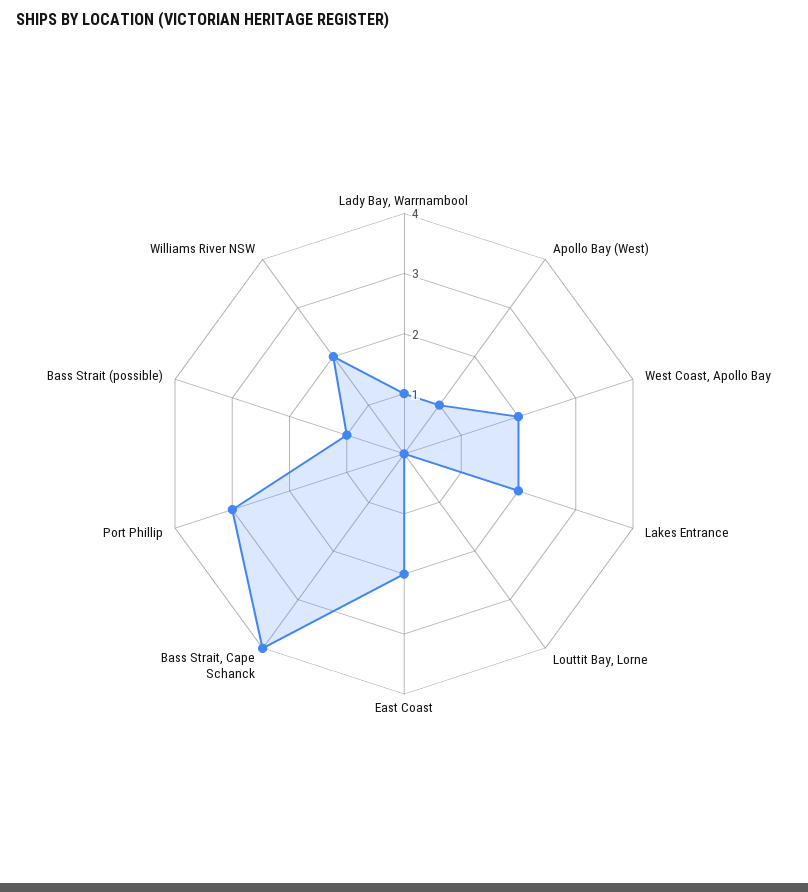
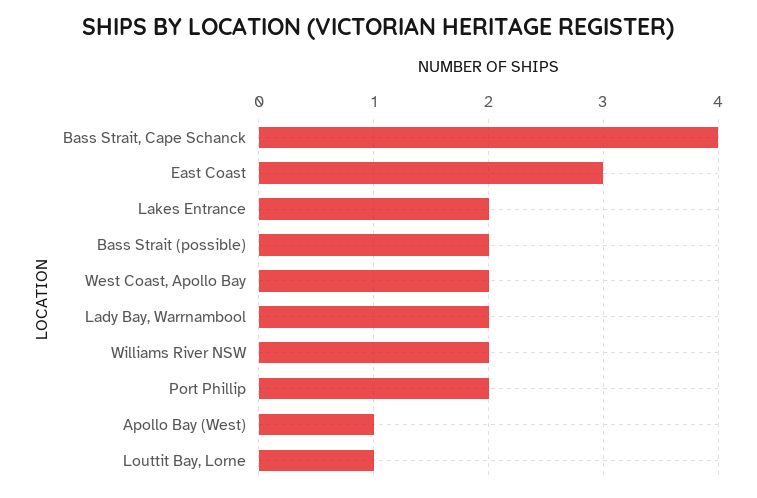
  {
-   "Lady Bay, Warrnambool": 1,
+   "Lady Bay, Warrnambool": 2,
    "Apollo Bay (West)": 1,
    "West Coast, Apollo Bay": 2,
    "Lakes Entrance": 2,
-   "Louttit Bay, Lorne": 0,
+   "Louttit Bay, Lorne": 1,
-   "East Coast": 2,
+   "East Coast": 3,
    "Bass Strait, Cape Schanck": 4,
-   "Port Phillip": 3,
+   "Port Phillip": 2,
-   "Bass Strait (possible)": 1,
+   "Bass Strait (possible)": 2,
    "Williams River NSW": 2
  }

